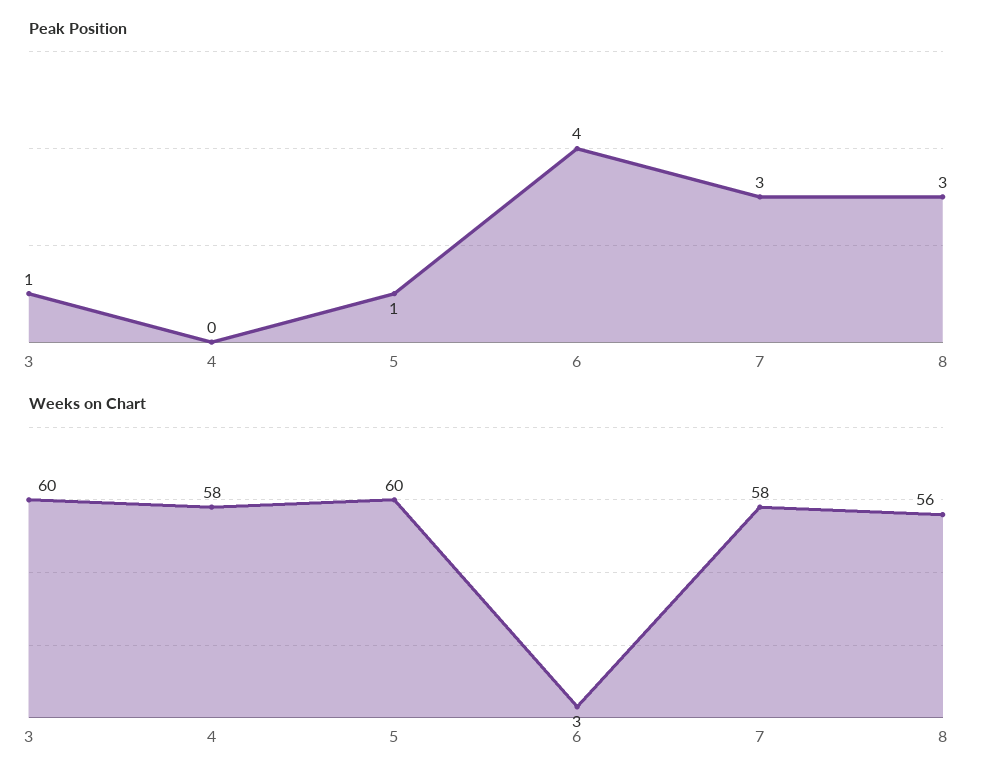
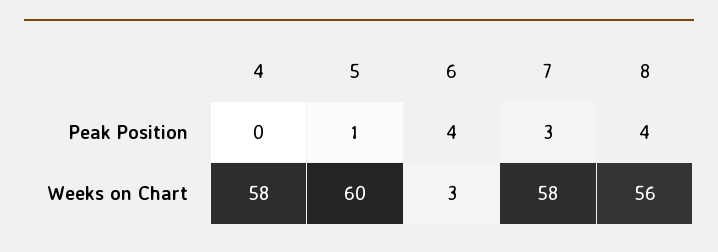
  {
    "Peak Position": {
-     "3": 1,
      "4": 0,
      "5": 1,
      "6": 4,
      "7": 3,
-     "8": 3
+     "8": 4
    },
    "Weeks on Chart": {
-     "3": 60,
      "4": 58,
      "5": 60,
      "6": 3,
      "7": 58,
      "8": 56
    }
  }

